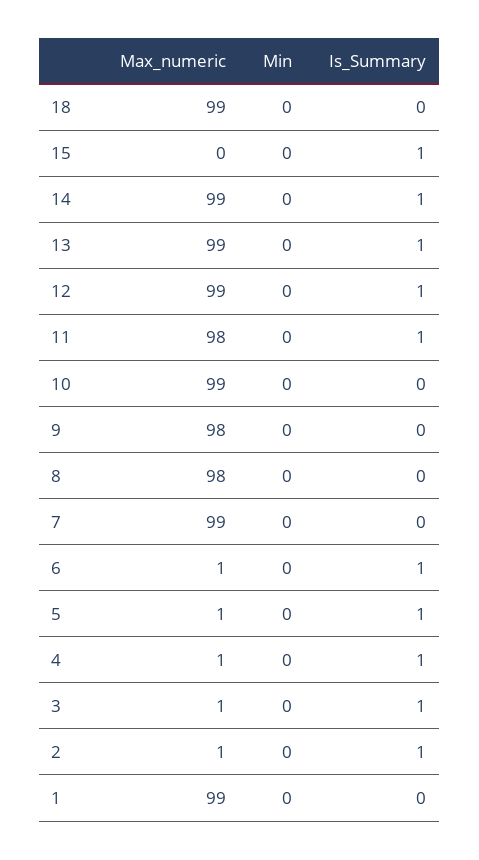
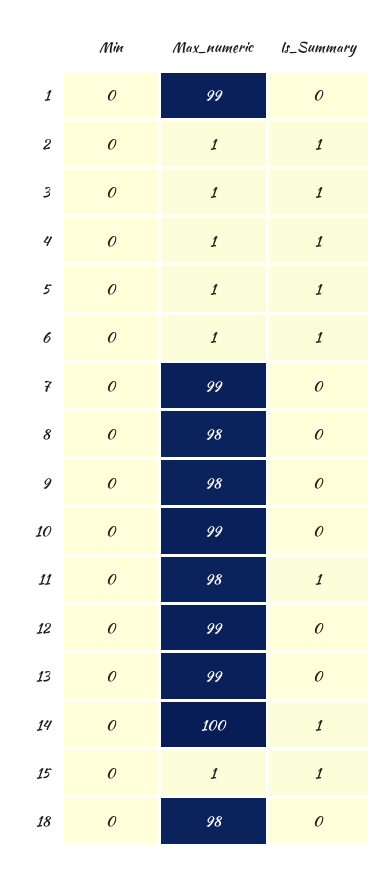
  {
    "Max_numeric": {
-     "18": 99,
+     "18": 98,
-     "15": 0,
+     "15": 1,
-     "14": 99,
+     "14": 100,
      "13": 99,
      "12": 99,
      "11": 98,
      "10": 99,
      "9": 98,
      "8": 98,
      "7": 99,
      "6": 1,
      "5": 1,
      "4": 1,
      "3": 1,
      "2": 1,
      "1": 99
    },
    "Min": {
      "18": 0,
      "15": 0,
      "14": 0,
      "13": 0,
      "12": 0,
      "11": 0,
      "10": 0,
      "9": 0,
      "8": 0,
      "7": 0,
      "6": 0,
      "5": 0,
      "4": 0,
      "3": 0,
      "2": 0,
      "1": 0
    },
    "Is_Summary": {
      "18": 0,
      "15": 1,
      "14": 1,
-     "13": 1,
+     "13": 0,
-     "12": 1,
+     "12": 0,
      "11": 1,
      "10": 0,
      "9": 0,
      "8": 0,
      "7": 0,
      "6": 1,
      "5": 1,
      "4": 1,
      "3": 1,
      "2": 1,
      "1": 0
    }
  }

